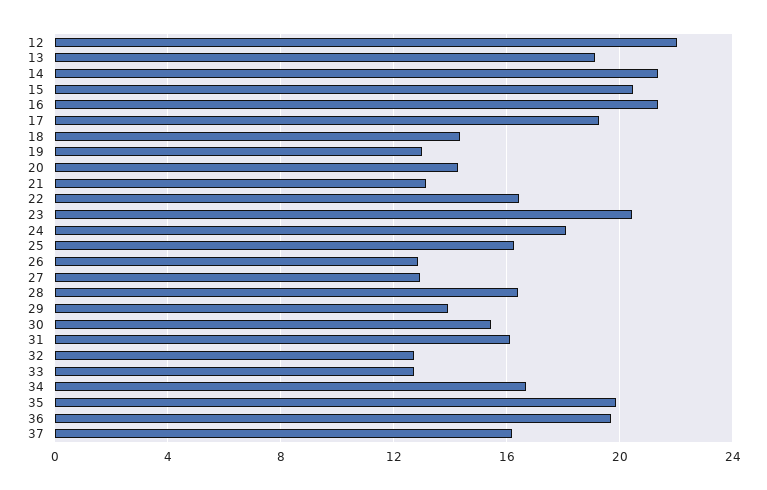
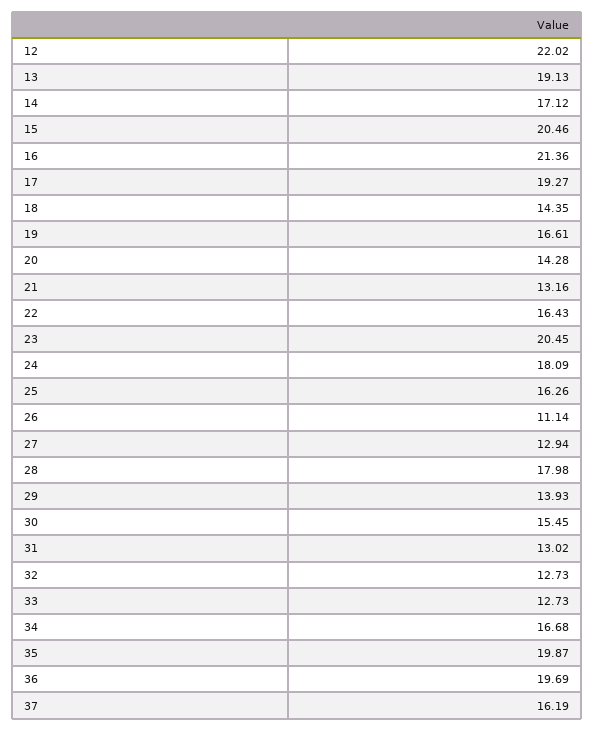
  {
    "12": 22.02,
    "13": 19.13,
-   "14": 21.5,
+   "14": 17.12,
    "15": 20.46,
    "16": 21.36,
    "17": 19.27,
    "18": 14.35,
-   "19": 13,
+   "19": 16.61,
    "20": 14.28,
    "21": 13.16,
    "22": 16.43,
    "23": 20.45,
    "24": 18.09,
    "25": 16.26,
-   "26": 13,
+   "26": 11.14,
    "27": 12.94,
-   "28": 16.5,
+   "28": 17.98,
    "29": 13.93,
    "30": 15.45,
-   "31": 16,
+   "31": 13.02,
    "32": 12.73,
    "33": 12.73,
    "34": 16.68,
    "35": 19.87,
    "36": 19.69,
    "37": 16.19
  }

